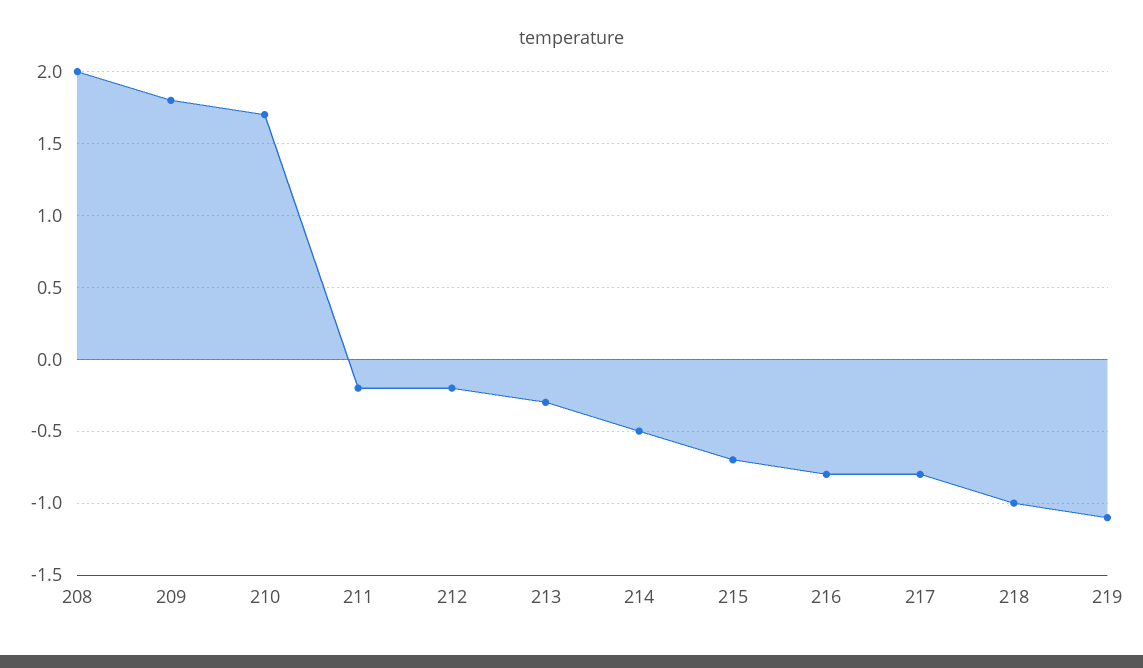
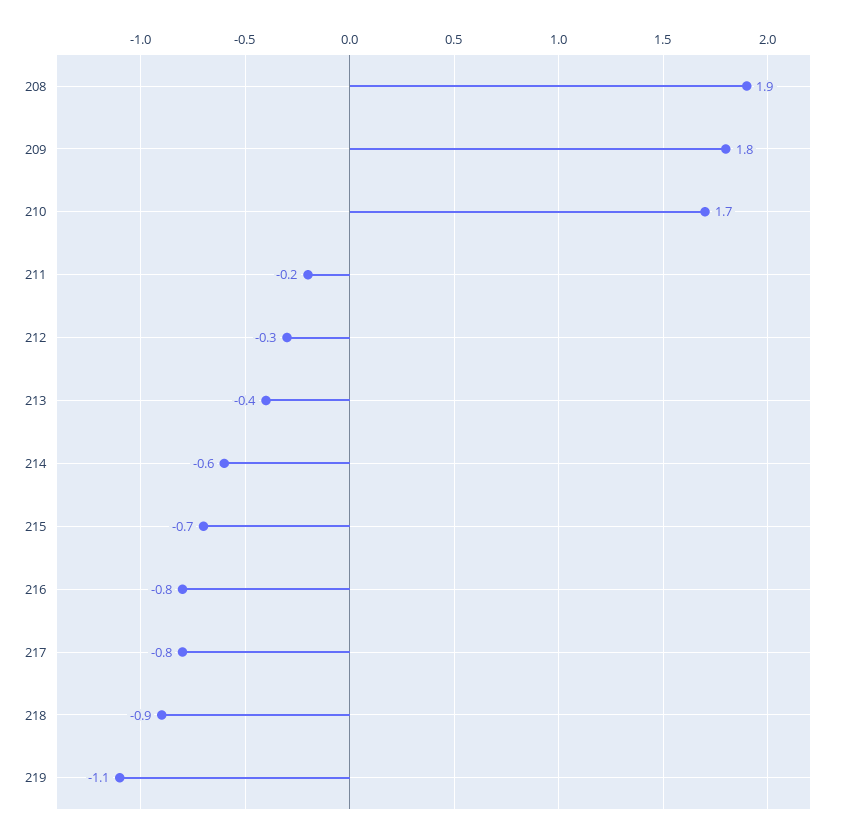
  {
-   "208": 2,
+   "208": 1.9,
    "209": 1.8,
    "210": 1.7,
    "211": -0.2,
-   "212": -0.2,
+   "212": -0.3,
-   "213": -0.3,
+   "213": -0.4,
-   "214": -0.5,
+   "214": -0.6,
    "215": -0.7,
    "216": -0.8,
    "217": -0.8,
-   "218": -1,
+   "218": -0.9,
    "219": -1.1
  }

